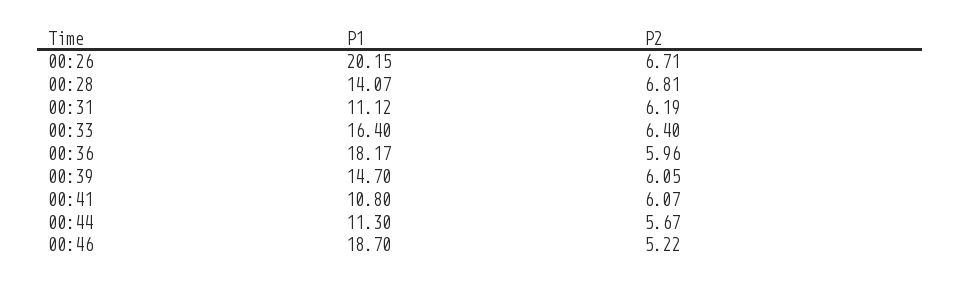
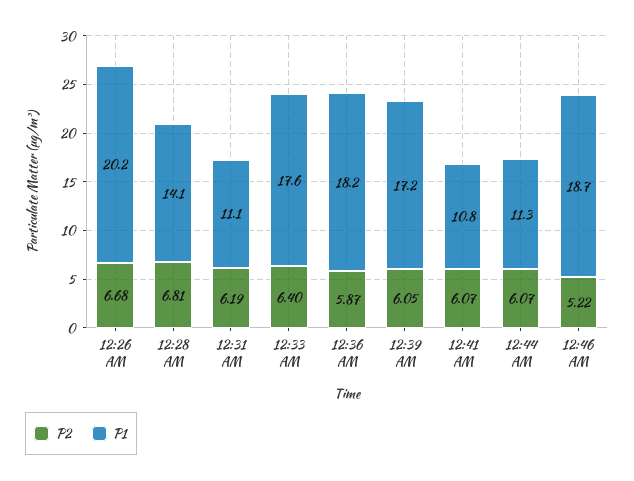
  {
    "P1": {
      "00:26": 20.15,
      "00:28": 14.07,
      "00:31": 11.12,
-     "00:33": 16.4,
+     "00:33": 17.6,
      "00:36": 18.17,
-     "00:39": 14.7,
+     "00:39": 17.2,
      "00:41": 10.8,
      "00:44": 11.3,
      "00:46": 18.7
    },
    "P2": {
-     "00:26": 6.71,
+     "00:26": 6.68,
      "00:28": 6.81,
      "00:31": 6.19,
      "00:33": 6.4,
-     "00:36": 5.96,
+     "00:36": 5.87,
      "00:39": 6.05,
      "00:41": 6.07,
-     "00:44": 5.67,
+     "00:44": 6.07,
      "00:46": 5.22
    }
  }

